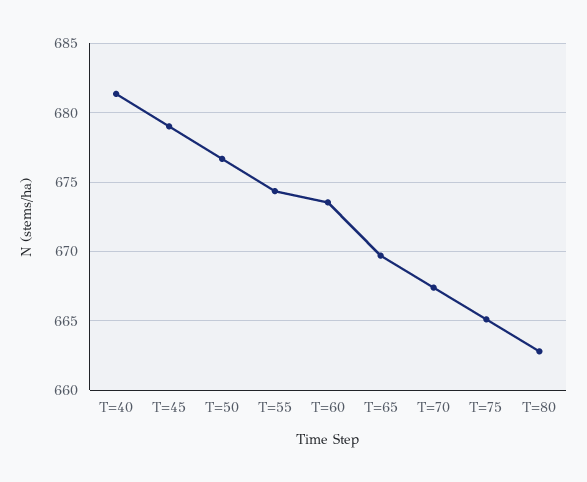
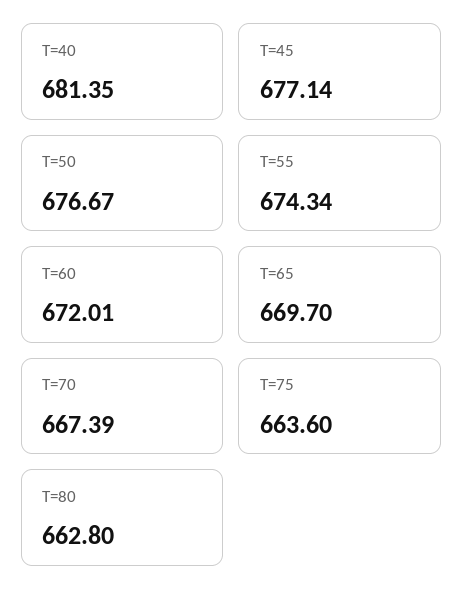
  {
    "T=40": 681.35,
-   "T=45": 679,
+   "T=45": 677.14,
    "T=50": 676.67,
    "T=55": 674.34,
-   "T=60": 673.5,
+   "T=60": 672.01,
    "T=65": 669.7,
    "T=70": 667.39,
-   "T=75": 665,
+   "T=75": 663.6,
    "T=80": 662.8
  }

